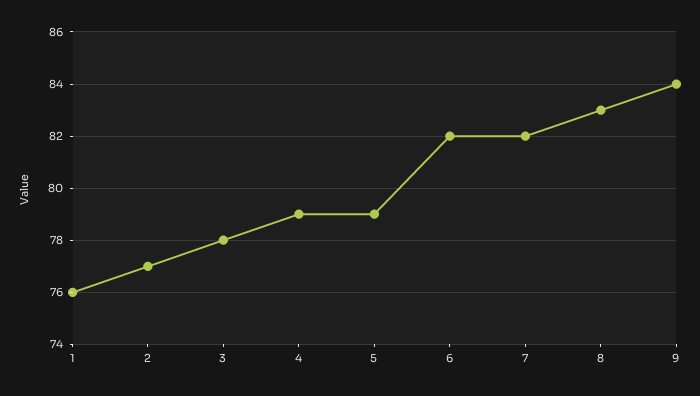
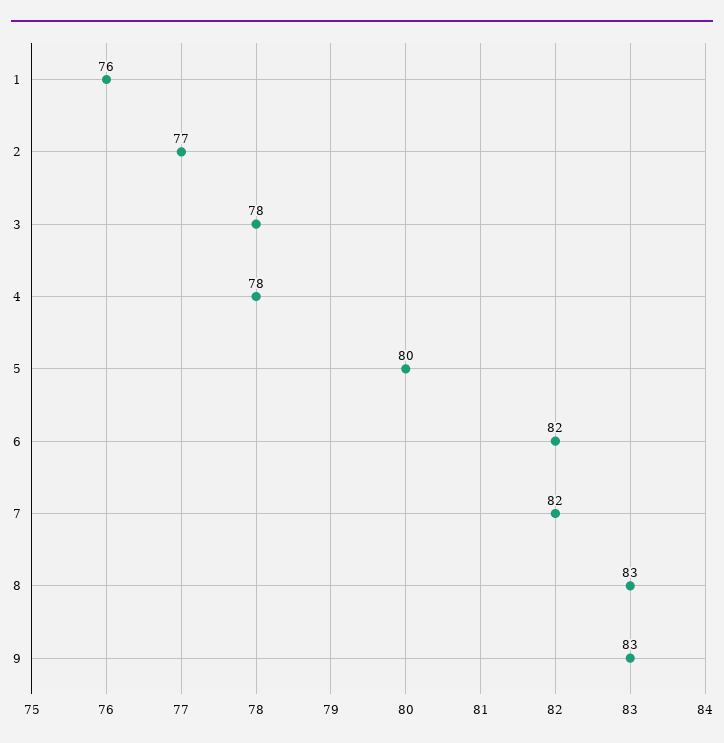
  {
    "1": 76,
    "2": 77,
    "3": 78,
-   "4": 79,
+   "4": 78,
-   "5": 79,
+   "5": 80,
    "6": 82,
    "7": 82,
    "8": 83,
-   "9": 84
+   "9": 83
  }

